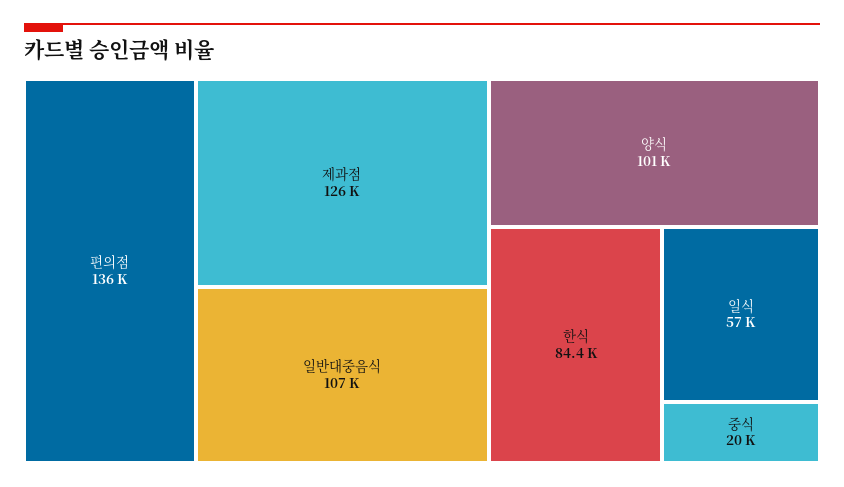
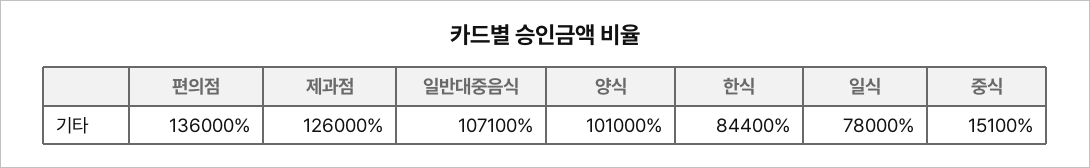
  {
    "편의점": 136000,
    "제과점": 126000,
    "일반대중음식": 107100,
    "양식": 101000,
    "한식": 84400,
-   "일식": 57000,
+   "일식": 78000,
-   "중식": 20000
+   "중식": 15100
  }

